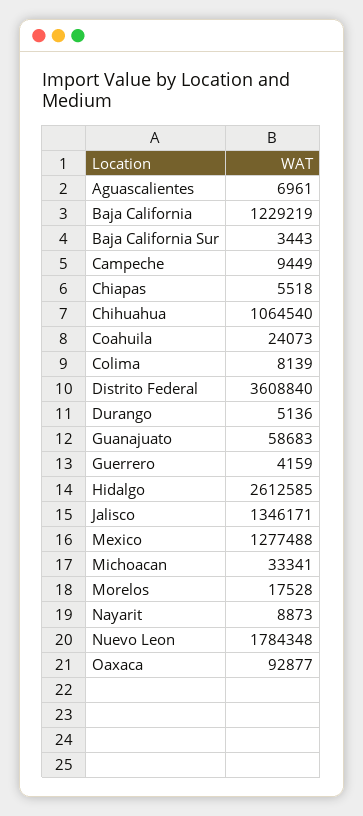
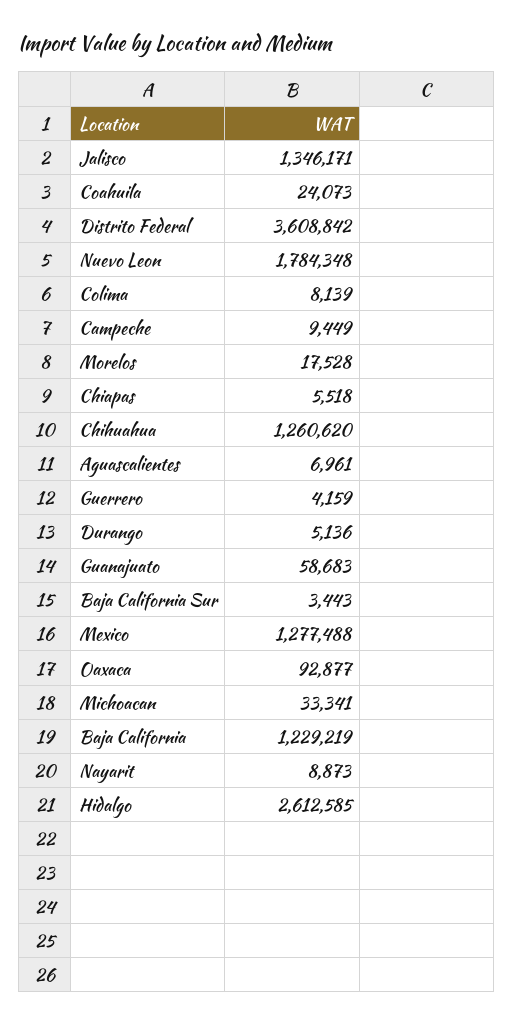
  {
    "Aguascalientes": 6961,
    "Baja California": 1229219,
    "Baja California Sur": 3443,
    "Campeche": 9449,
    "Chiapas": 5518,
-   "Chihuahua": 1064540,
+   "Chihuahua": 1260620,
    "Coahuila": 24073,
    "Colima": 8139,
-   "Distrito Federal": 3608840,
+   "Distrito Federal": 3608842,
    "Durango": 5136,
    "Guanajuato": 58683,
    "Guerrero": 4159,
    "Hidalgo": 2612585,
    "Jalisco": 1346171,
    "Mexico": 1277488,
    "Michoacan": 33341,
    "Morelos": 17528,
    "Nayarit": 8873,
    "Nuevo Leon": 1784348,
    "Oaxaca": 92877
  }

